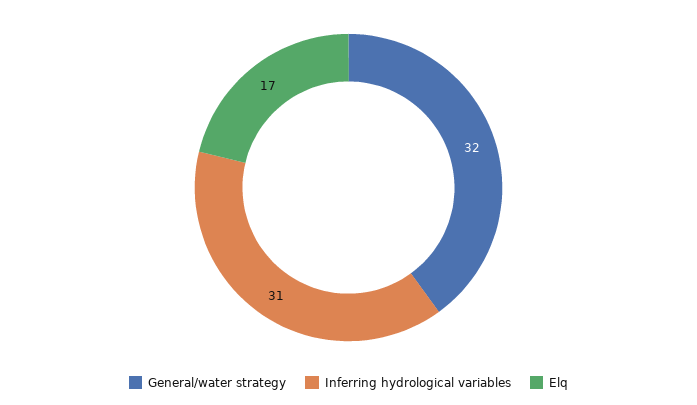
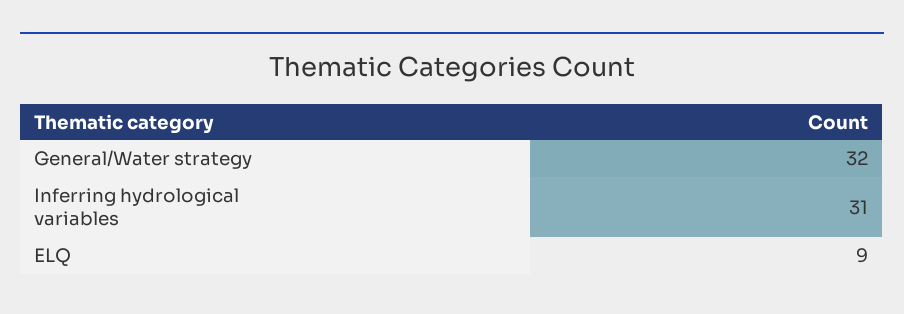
  {
    "General/water strategy": 32,
    "Inferring hydrological variables": 31,
-   "Elq": 17
+   "Elq": 9
  }

